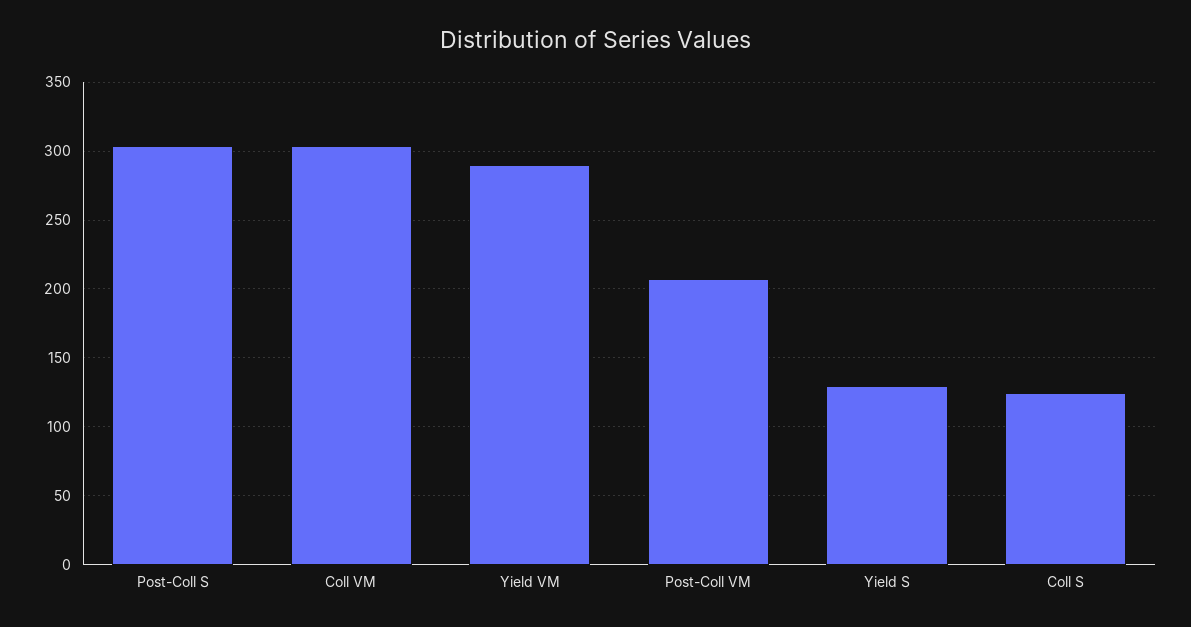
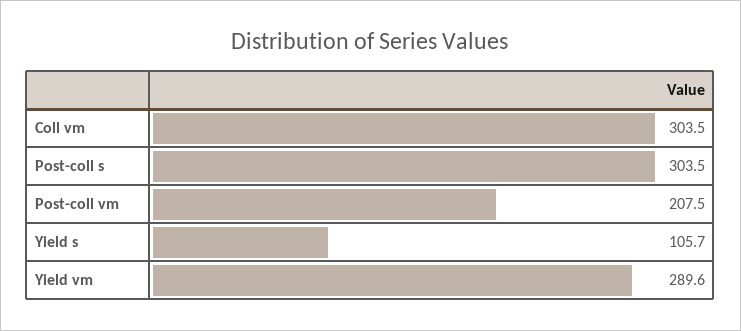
  {
    "Post-Coll S": 303.5,
    "Coll VM": 303.5,
    "Yield VM": 289.6,
    "Post-Coll VM": 207.5,
-   "Yield S": 130,
+   "Yield S": 105.7
-   "Coll S": 125
  }

